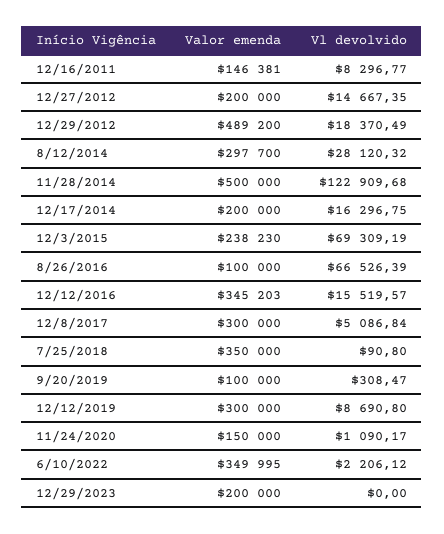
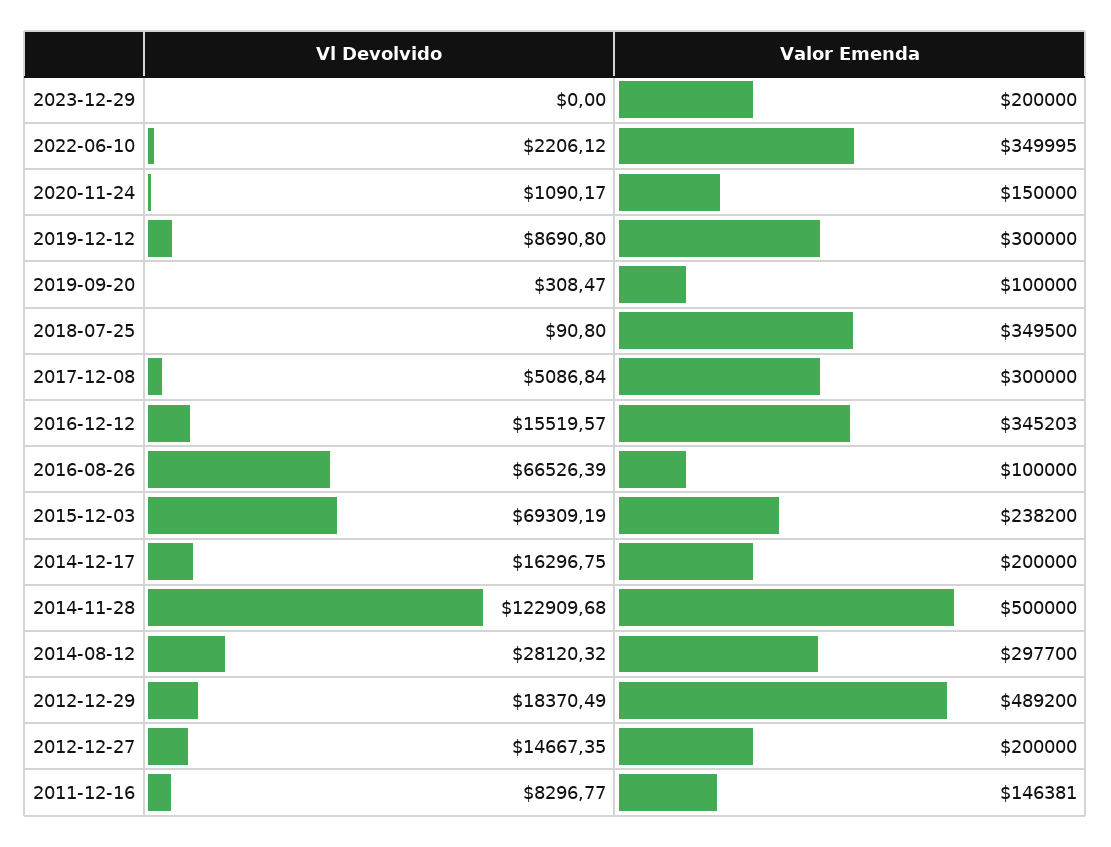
  {
    "Valor emenda": {
      "12/16/2011": 146381,
      "12/27/2012": 200000,
      "12/29/2012": 489200,
      "8/12/2014": 297700,
      "11/28/2014": 500000,
      "12/17/2014": 200000,
-     "12/3/2015": 238230,
+     "12/3/2015": 238200,
      "8/26/2016": 100000,
      "12/12/2016": 345203,
      "12/8/2017": 300000,
-     "7/25/2018": 350000,
+     "7/25/2018": 349500,
      "9/20/2019": 100000,
      "12/12/2019": 300000,
      "11/24/2020": 150000,
      "6/10/2022": 349995,
      "12/29/2023": 200000
    },
    "Vl devolvido": {
      "12/16/2011": 8296.77,
      "12/27/2012": 14667.35,
      "12/29/2012": 18370.49,
      "8/12/2014": 28120.32,
      "11/28/2014": 122909.68,
      "12/17/2014": 16296.75,
      "12/3/2015": 69309.19,
      "8/26/2016": 66526.39,
      "12/12/2016": 15519.57,
      "12/8/2017": 5086.84,
      "7/25/2018": 90.8,
      "9/20/2019": 308.47,
      "12/12/2019": 8690.8,
      "11/24/2020": 1090.17,
      "6/10/2022": 2206.12,
      "12/29/2023": 0
    }
  }

